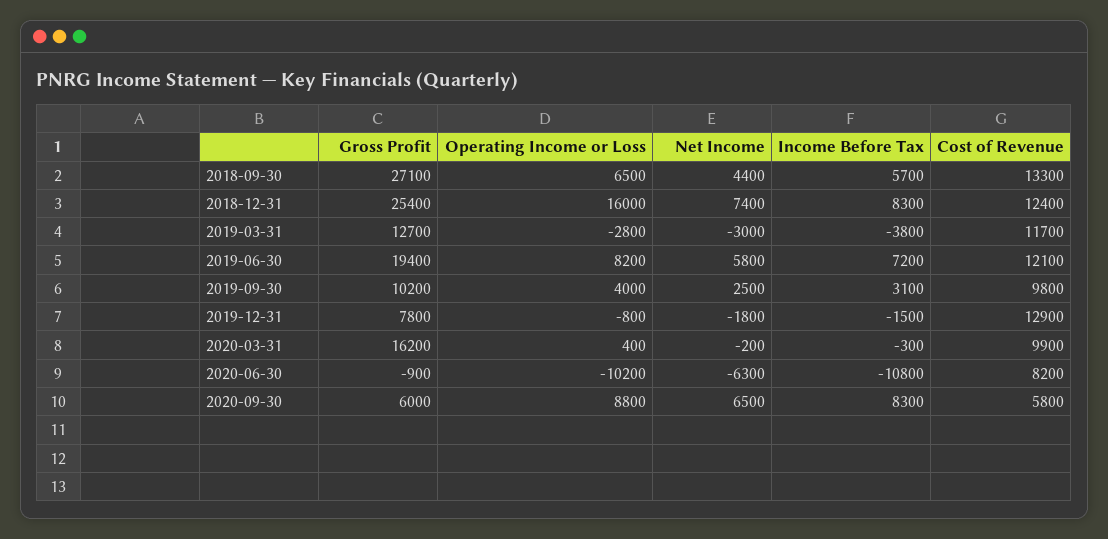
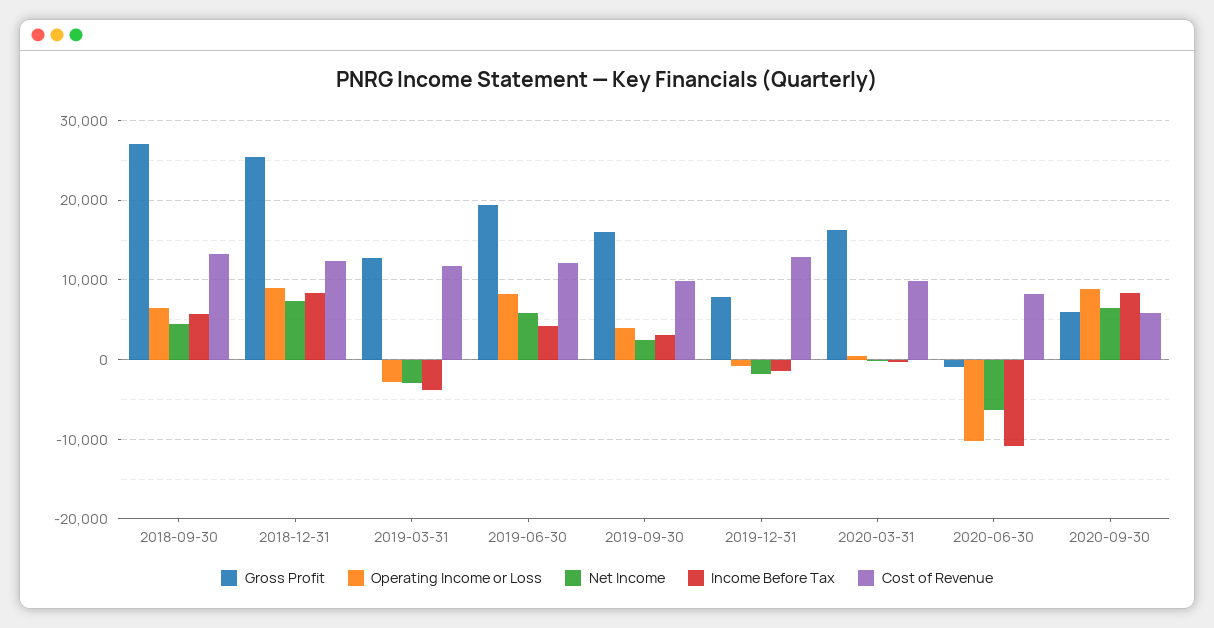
  {
    "Gross Profit": {
      "2018-09-30": 27100,
      "2018-12-31": 25400,
      "2019-03-31": 12700,
      "2019-06-30": 19400,
-     "2019-09-30": 10200,
+     "2019-09-30": 16000,
      "2019-12-31": 7800,
      "2020-03-31": 16200,
      "2020-06-30": -900,
      "2020-09-30": 6000
    },
    "Operating Income or Loss": {
      "2018-09-30": 6500,
-     "2018-12-31": 16000,
+     "2018-12-31": 9000,
      "2019-03-31": -2800,
      "2019-06-30": 8200,
      "2019-09-30": 4000,
      "2019-12-31": -800,
      "2020-03-31": 400,
      "2020-06-30": -10200,
      "2020-09-30": 8800
    },
    "Net Income": {
      "2018-09-30": 4400,
      "2018-12-31": 7400,
      "2019-03-31": -3000,
      "2019-06-30": 5800,
      "2019-09-30": 2500,
      "2019-12-31": -1800,
      "2020-03-31": -200,
      "2020-06-30": -6300,
      "2020-09-30": 6500
    },
    "Income Before Tax": {
      "2018-09-30": 5700,
      "2018-12-31": 8300,
      "2019-03-31": -3800,
-     "2019-06-30": 7200,
+     "2019-06-30": 4000,
      "2019-09-30": 3100,
      "2019-12-31": -1500,
      "2020-03-31": -300,
      "2020-06-30": -10800,
      "2020-09-30": 8300
    },
    "Cost of Revenue": {
      "2018-09-30": 13300,
      "2018-12-31": 12400,
      "2019-03-31": 11700,
      "2019-06-30": 12100,
      "2019-09-30": 9800,
      "2019-12-31": 12900,
      "2020-03-31": 9900,
      "2020-06-30": 8200,
      "2020-09-30": 5800
    }
  }

